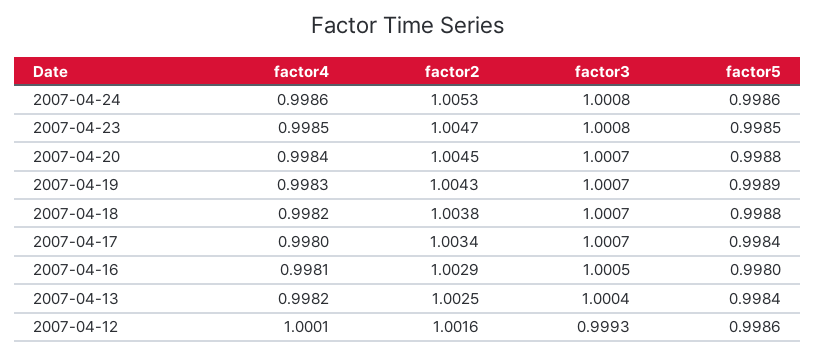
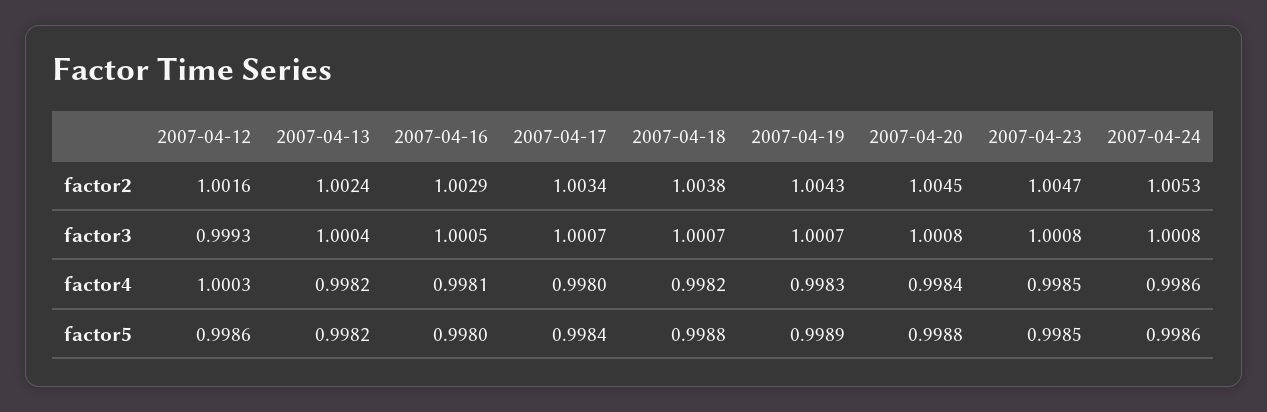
  {
    "factor4": {
      "2007-04-24": 0.9986,
      "2007-04-23": 0.9985,
      "2007-04-20": 0.9984,
      "2007-04-19": 0.9983,
      "2007-04-18": 0.9982,
      "2007-04-17": 0.998,
      "2007-04-16": 0.9981,
      "2007-04-13": 0.9982,
-     "2007-04-12": 1.0001
+     "2007-04-12": 1.0003
    },
    "factor2": {
      "2007-04-24": 1.0053,
      "2007-04-23": 1.0047,
      "2007-04-20": 1.0045,
      "2007-04-19": 1.0043,
      "2007-04-18": 1.0038,
      "2007-04-17": 1.0034,
      "2007-04-16": 1.0029,
-     "2007-04-13": 1.0025,
+     "2007-04-13": 1.0024,
      "2007-04-12": 1.0016
    },
    "factor3": {
      "2007-04-24": 1.0008,
      "2007-04-23": 1.0008,
-     "2007-04-20": 1.0007,
+     "2007-04-20": 1.0008,
      "2007-04-19": 1.0007,
      "2007-04-18": 1.0007,
      "2007-04-17": 1.0007,
      "2007-04-16": 1.0005,
      "2007-04-13": 1.0004,
      "2007-04-12": 0.9993
    },
    "factor5": {
      "2007-04-24": 0.9986,
      "2007-04-23": 0.9985,
      "2007-04-20": 0.9988,
      "2007-04-19": 0.9989,
      "2007-04-18": 0.9988,
      "2007-04-17": 0.9984,
      "2007-04-16": 0.998,
-     "2007-04-13": 0.9984,
+     "2007-04-13": 0.9982,
      "2007-04-12": 0.9986
    }
  }

